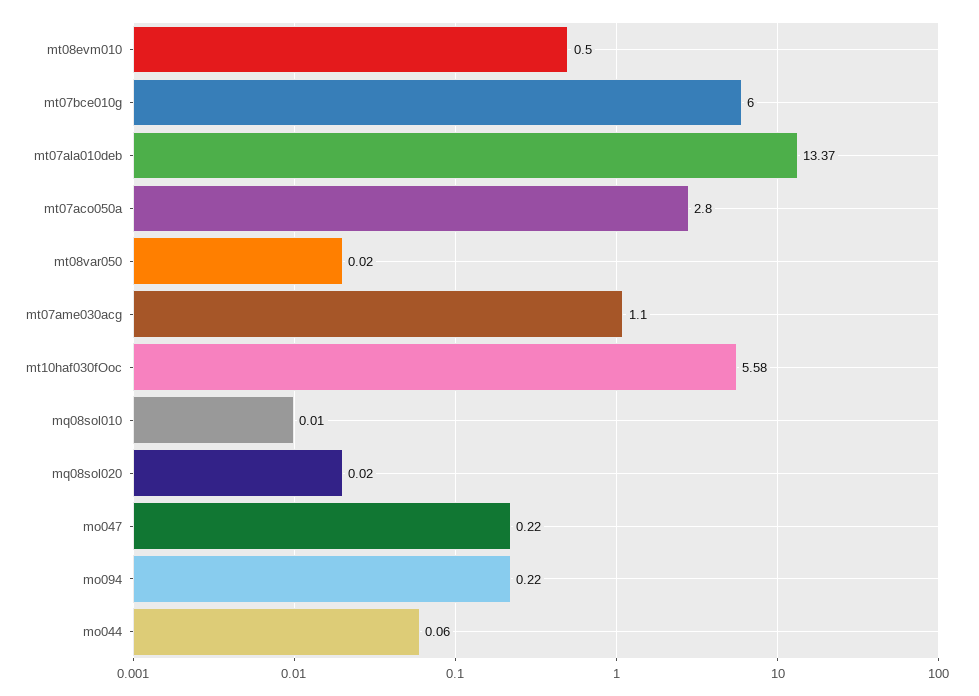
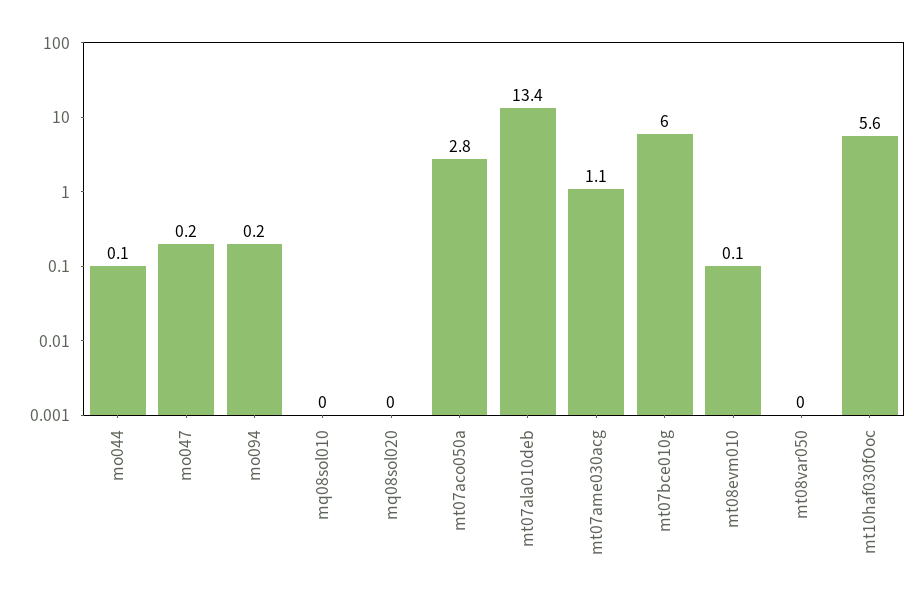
  {
-   "mt08evm010": 0.5,
+   "mt08evm010": 0.1,
    "mt07bce010g": 6,
    "mt07ala010deb": 13.37,
    "mt07aco050a": 2.8,
    "mt08var050": 0.02,
    "mt07ame030acg": 1.1,
    "mt10haf030fOoc": 5.58,
    "mq08sol010": 0.01,
    "mq08sol020": 0.02,
    "mo047": 0.22,
    "mo094": 0.22,
    "mo044": 0.06
  }

